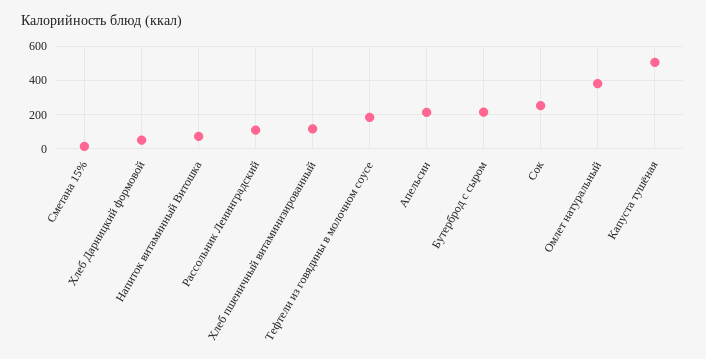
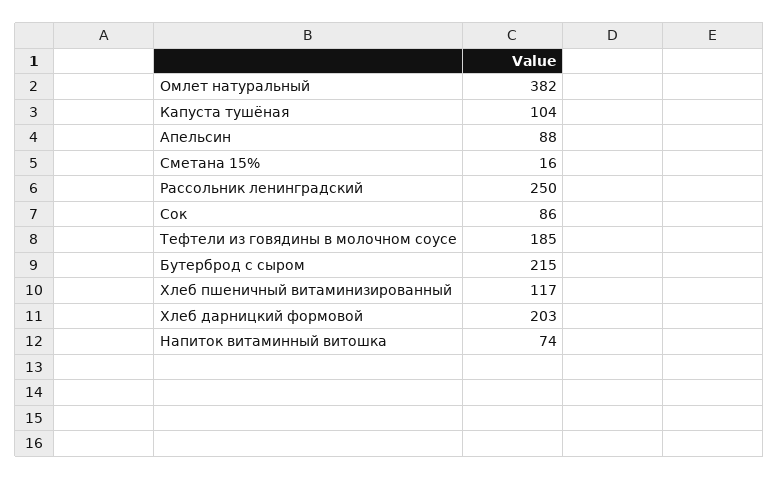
  {
    "Сметана 15%": 16,
-   "Хлеб Дарницкий формовой": 50,
+   "Хлеб Дарницкий формовой": 203,
    "Напиток витаминный Витошка": 74,
-   "Рассольник Ленинградский": 100,
+   "Рассольник Ленинградский": 250,
    "Хлеб пшеничный витаминизированный": 117,
    "Тефтели из говядины в молочном соусе": 185,
-   "Апельсин": 200,
+   "Апельсин": 88,
    "Бутерброд с сыром": 215,
-   "Сок": 250,
+   "Сок": 86,
    "Омлет натуральный": 382,
-   "Капуста тушёная": 500
+   "Капуста тушёная": 104
  }

